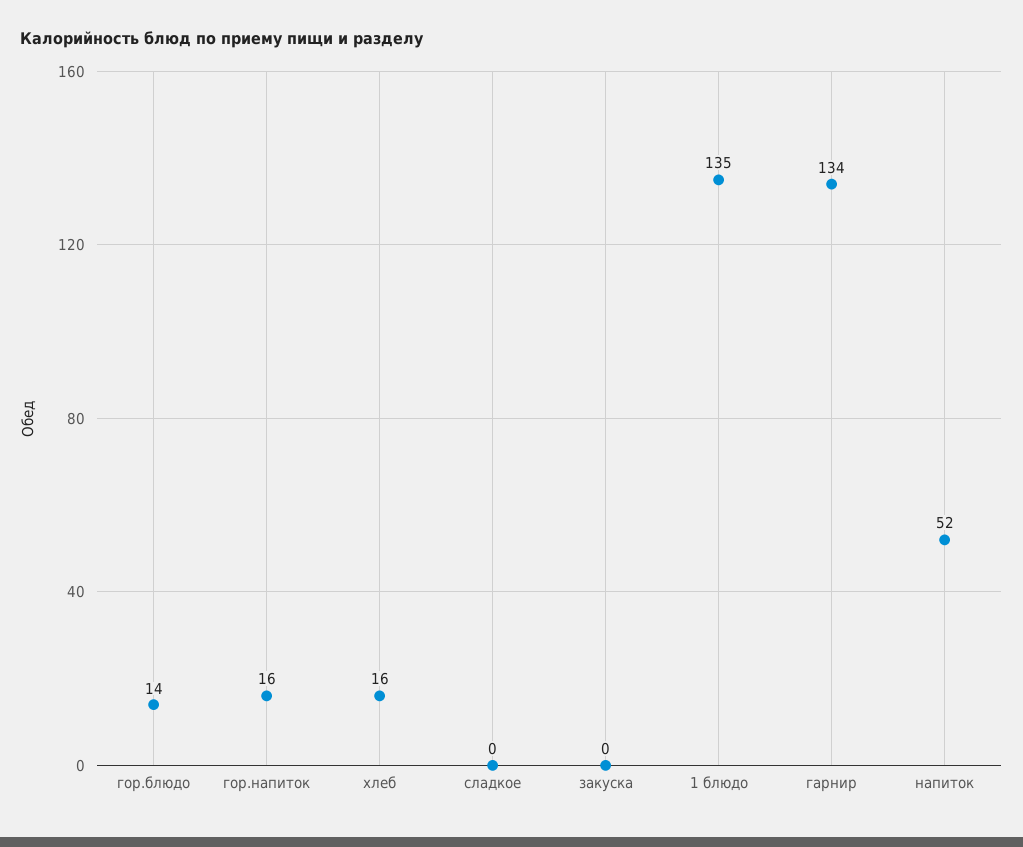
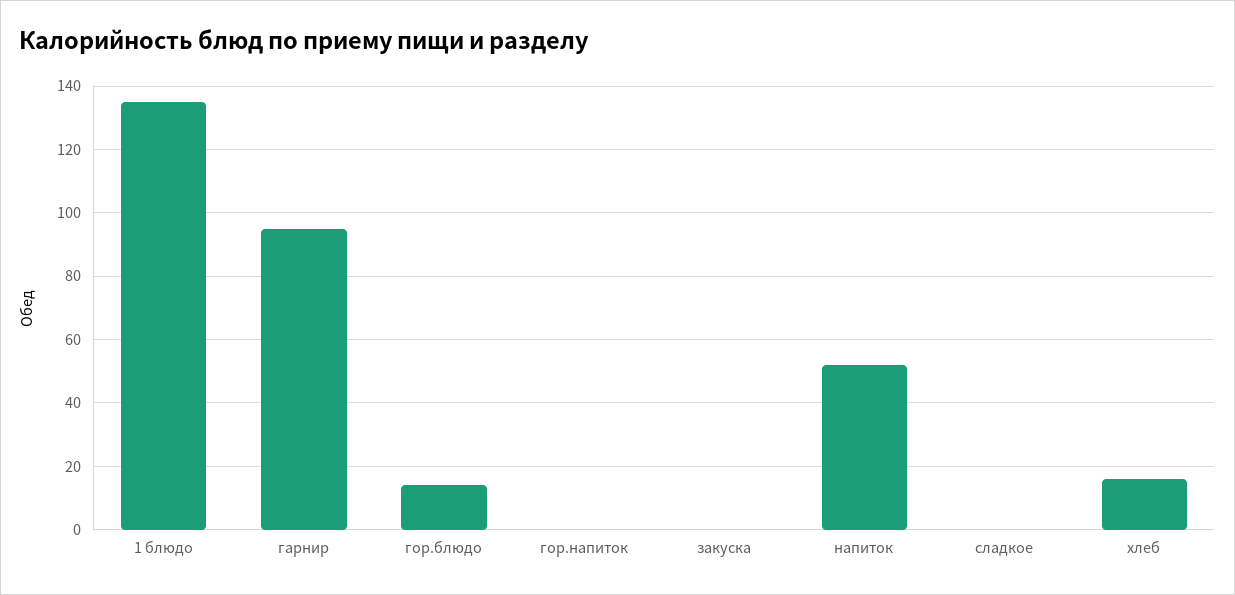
  {
    "гор.блюдо": 14,
-   "гор.напиток": 16,
+   "гор.напиток": 0,
    "хлеб": 16,
    "сладкое": 0,
    "закуска": 0,
    "1 блюдо": 135,
-   "гарнир": 134,
+   "гарнир": 95,
    "напиток": 52
  }

